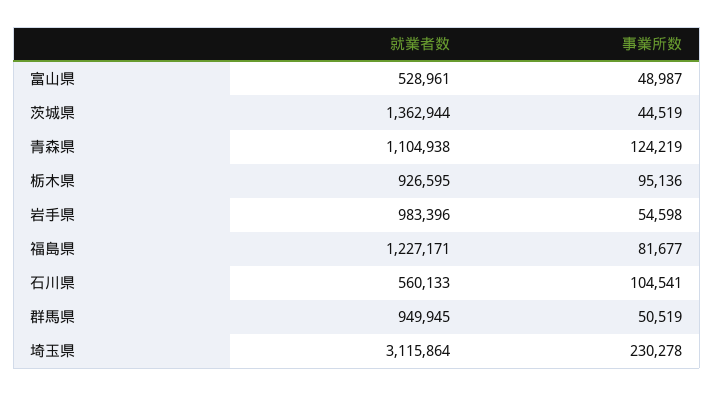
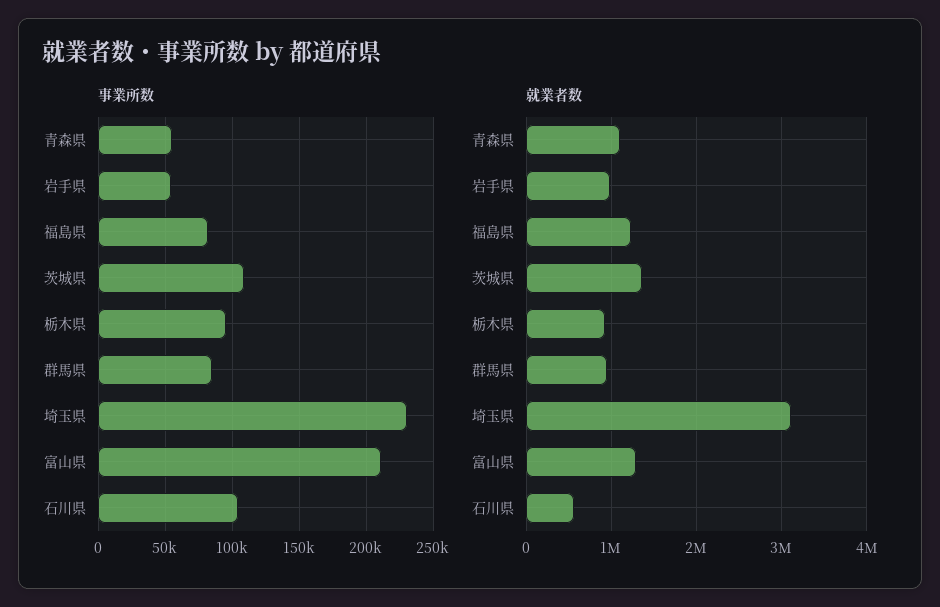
  {
    "就業者数": {
-     "富山県": 528961,
+     "富山県": 1300000,
      "茨城県": 1362944,
      "青森県": 1104938,
      "栃木県": 926595,
      "岩手県": 983396,
      "福島県": 1227171,
      "石川県": 560133,
      "群馬県": 949945,
      "埼玉県": 3115864
    },
    "事業所数": {
-     "富山県": 48987,
+     "富山県": 210000,
-     "茨城県": 44519,
+     "茨城県": 110000,
-     "青森県": 124219,
+     "青森県": 55000,
      "栃木県": 95136,
      "岩手県": 54598,
      "福島県": 81677,
      "石川県": 104541,
-     "群馬県": 50519,
+     "群馬県": 85000,
      "埼玉県": 230278
    }
  }

